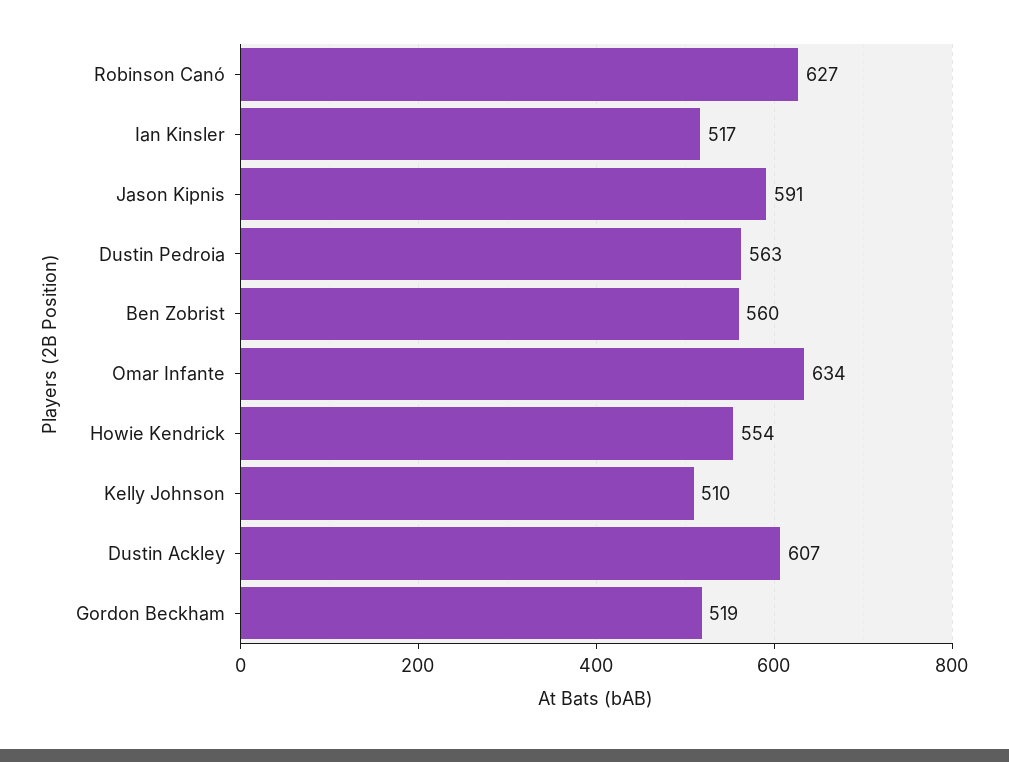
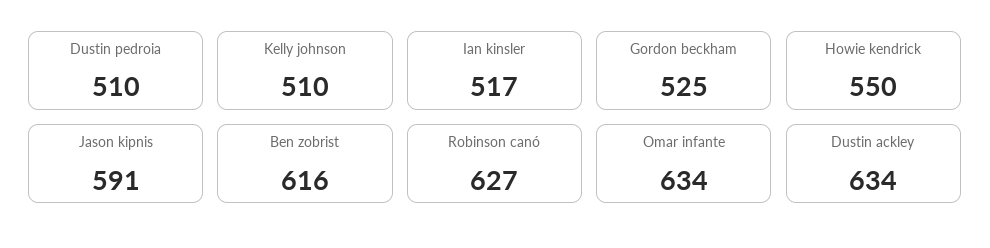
  {
    "Robinson Canó": 627,
    "Ian Kinsler": 517,
    "Jason Kipnis": 591,
-   "Dustin Pedroia": 563,
+   "Dustin Pedroia": 510,
-   "Ben Zobrist": 560,
+   "Ben Zobrist": 616,
    "Omar Infante": 634,
-   "Howie Kendrick": 554,
+   "Howie Kendrick": 550,
    "Kelly Johnson": 510,
-   "Dustin Ackley": 607,
+   "Dustin Ackley": 634,
-   "Gordon Beckham": 519
+   "Gordon Beckham": 525
  }

